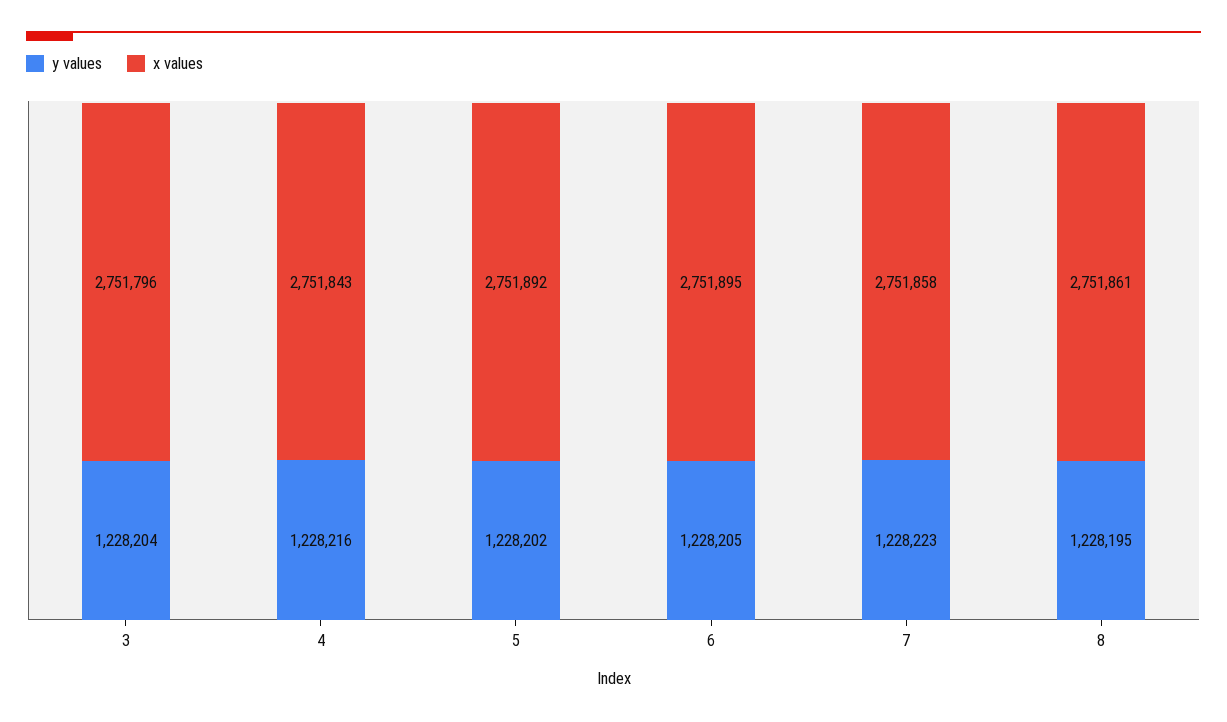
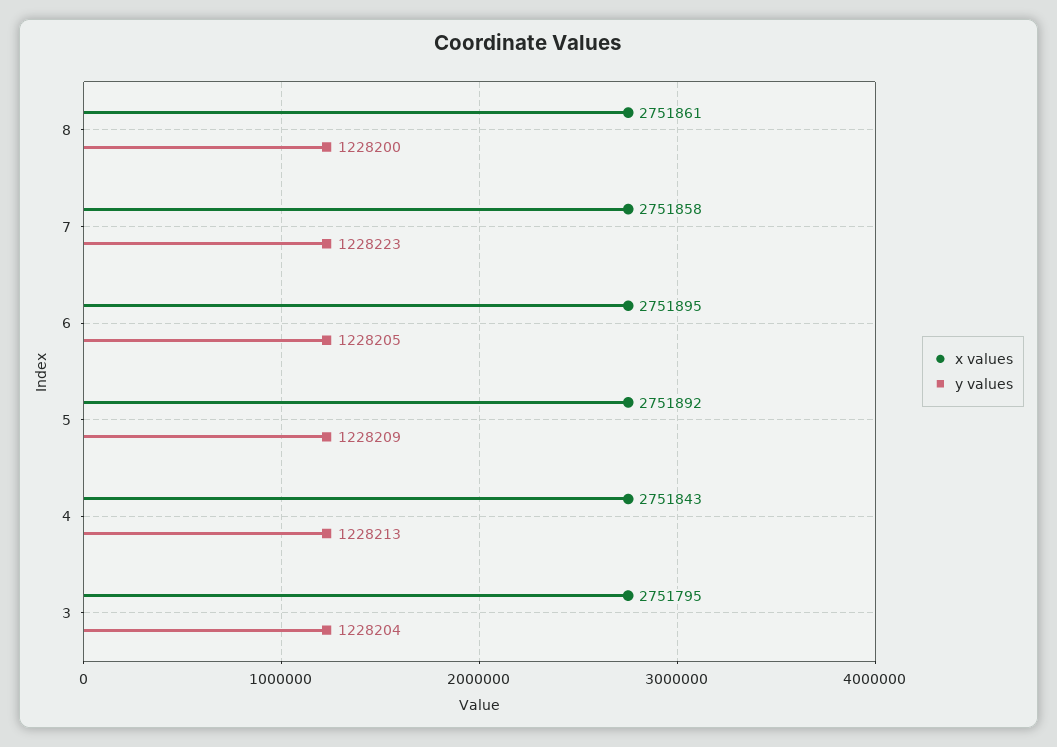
  {
    "y values": {
      "3": 1228204,
-     "4": 1228216,
+     "4": 1228213,
-     "5": 1228202,
+     "5": 1228209,
      "6": 1228205,
      "7": 1228223,
-     "8": 1228195
+     "8": 1228200
    },
    "x values": {
-     "3": 2751796,
+     "3": 2751795,
      "4": 2751843,
      "5": 2751892,
      "6": 2751895,
      "7": 2751858,
      "8": 2751861
    }
  }

